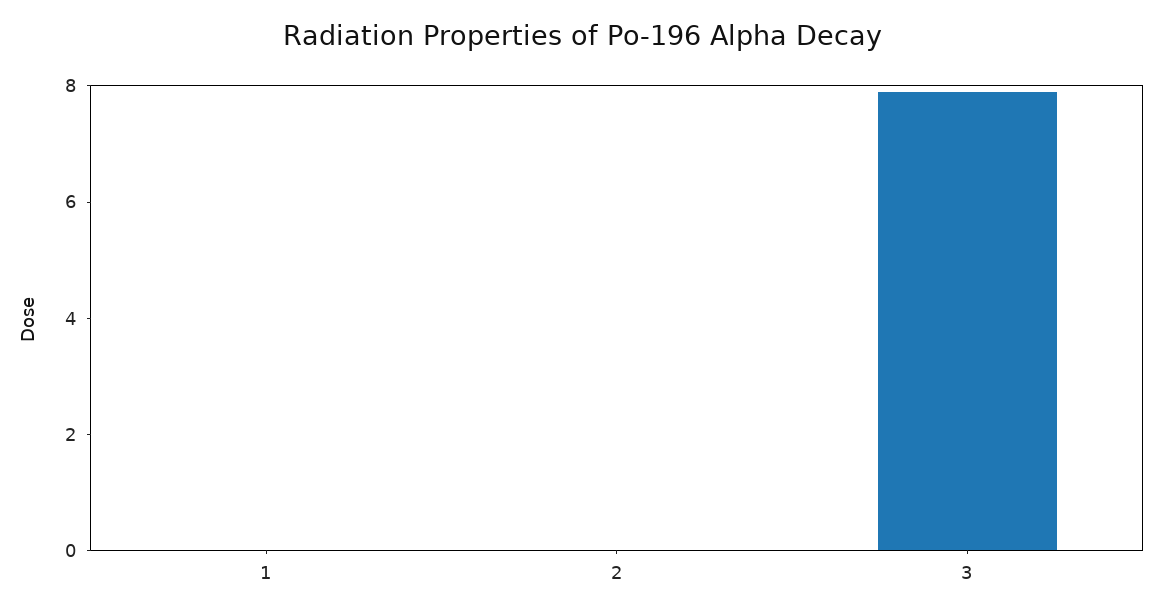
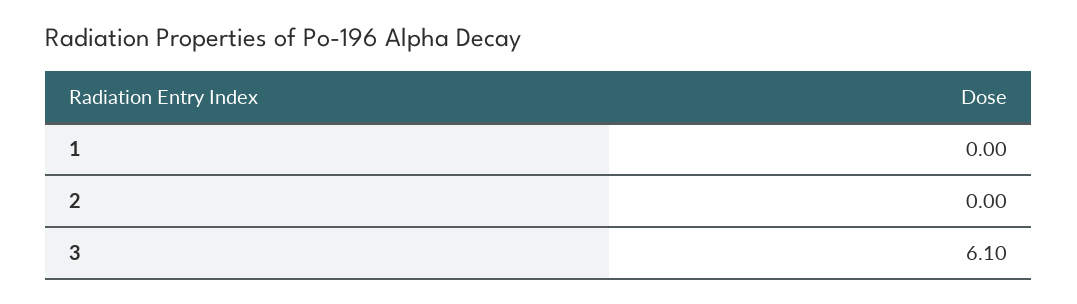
  {
    "1": 0,
    "2": 0,
-   "3": 8
+   "3": 6.1
  }

